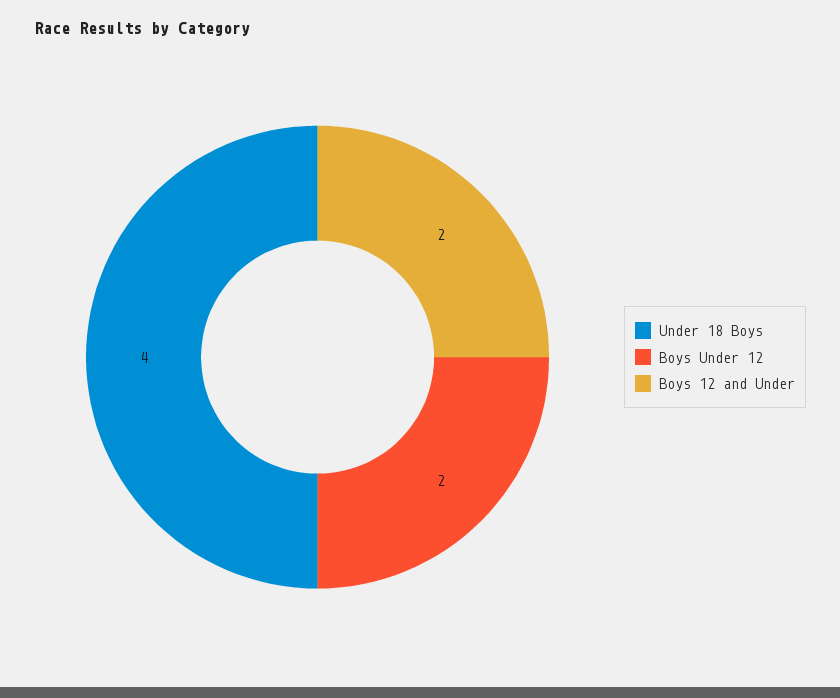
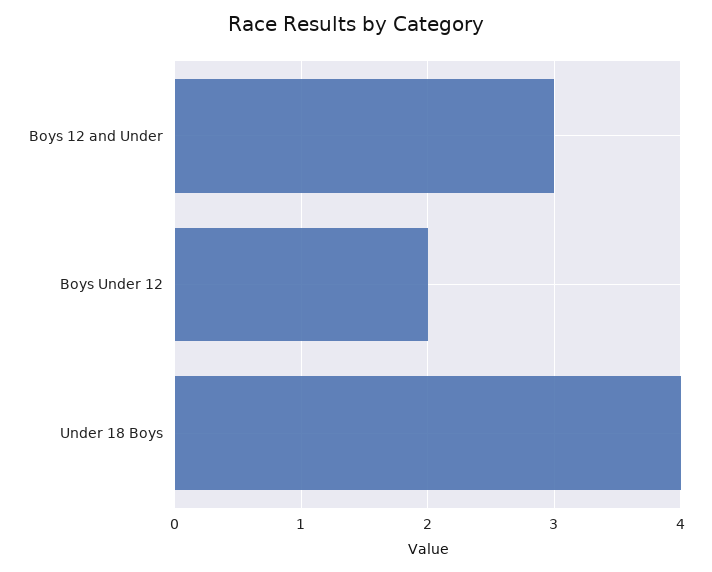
  {
    "Under 18 Boys": 4,
    "Boys Under 12": 2,
-   "Boys 12 and Under": 2
+   "Boys 12 and Under": 3
  }

